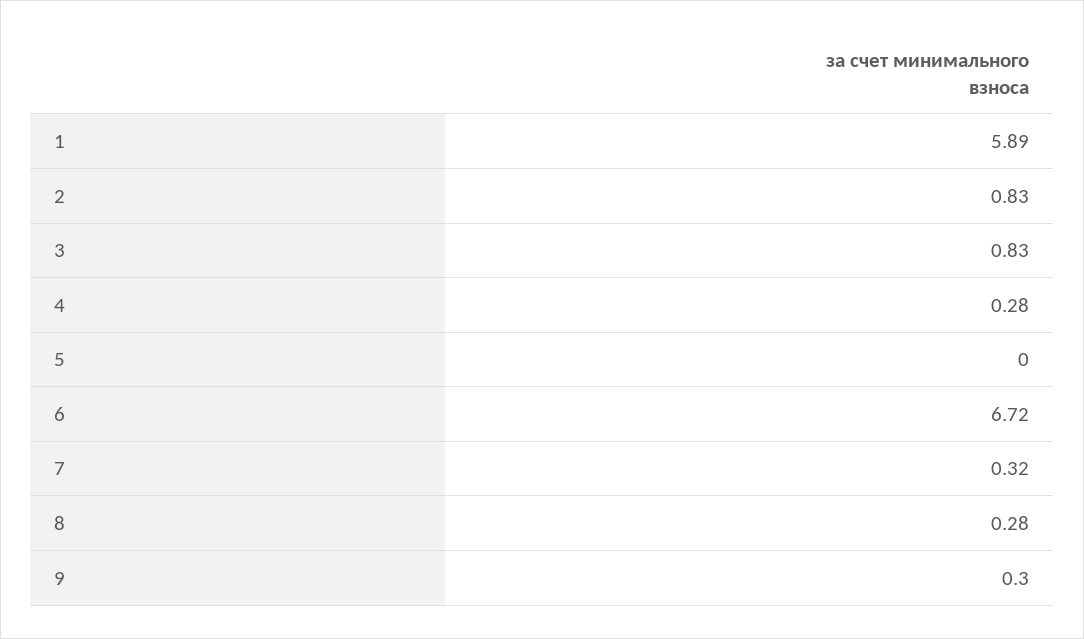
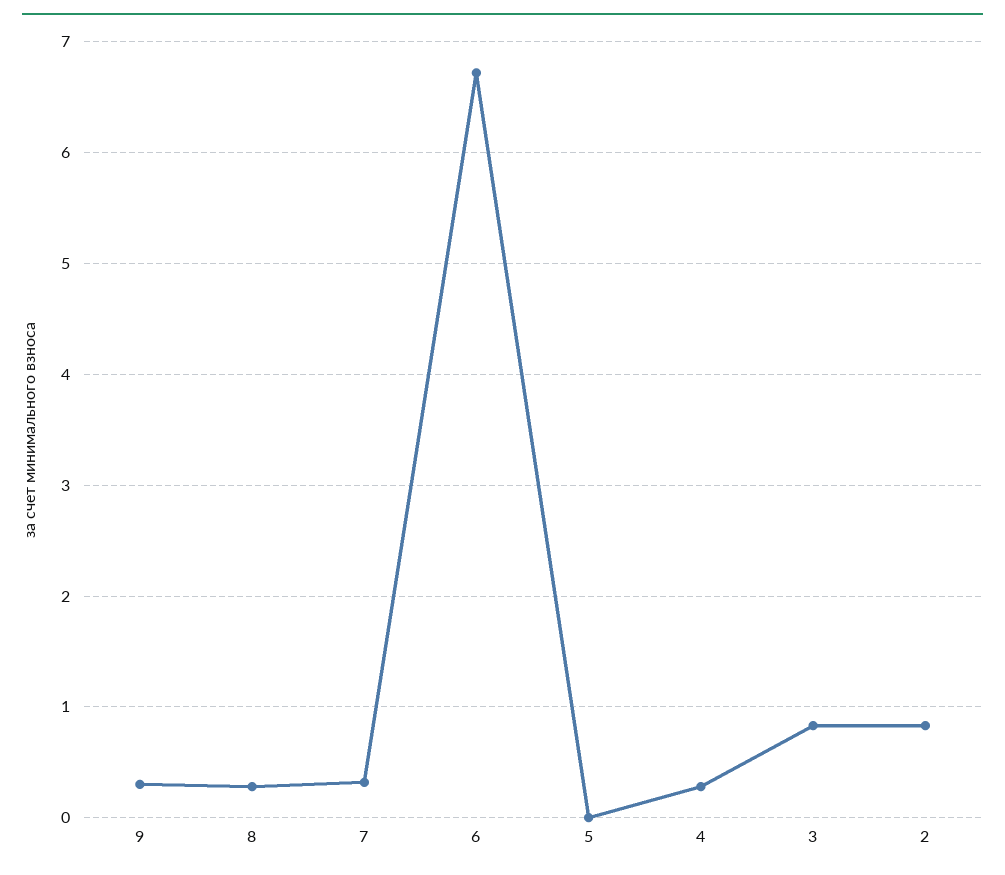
  {
-   "1": 5.89,
    "2": 0.83,
    "3": 0.83,
    "4": 0.28,
    "5": 0,
    "6": 6.72,
    "7": 0.32,
    "8": 0.28,
    "9": 0.3
  }

